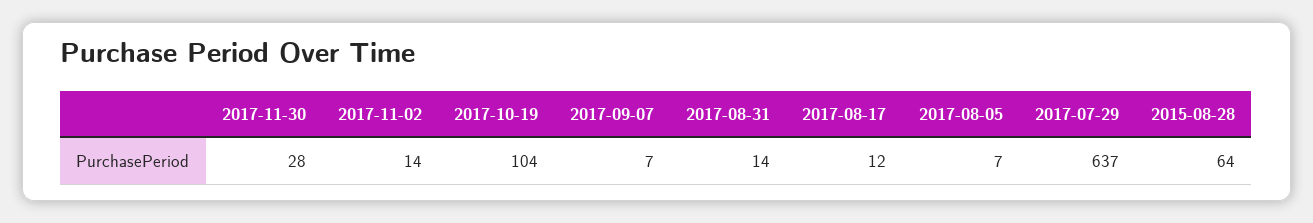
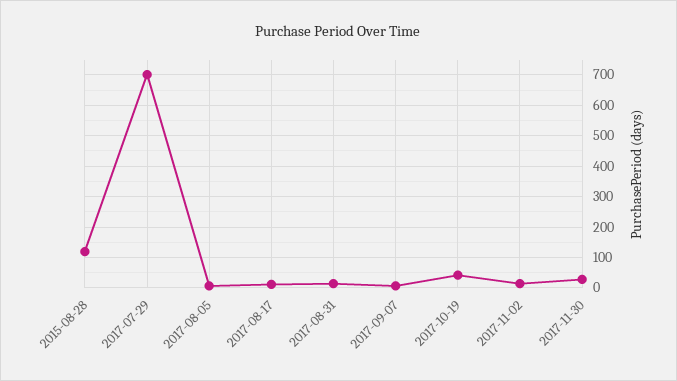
  {
    "2017-11-30": 28,
    "2017-11-02": 14,
-   "2017-10-19": 104,
+   "2017-10-19": 40,
    "2017-09-07": 7,
    "2017-08-31": 14,
    "2017-08-17": 12,
    "2017-08-05": 7,
-   "2017-07-29": 637,
+   "2017-07-29": 700,
-   "2015-08-28": 64
+   "2015-08-28": 120
  }

